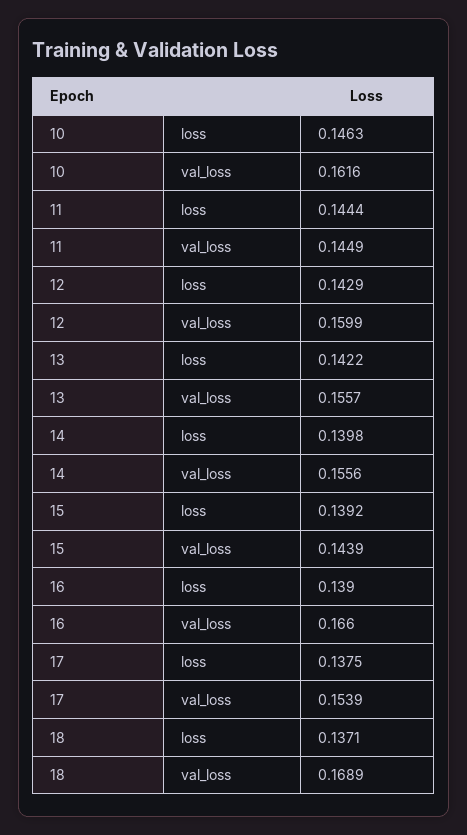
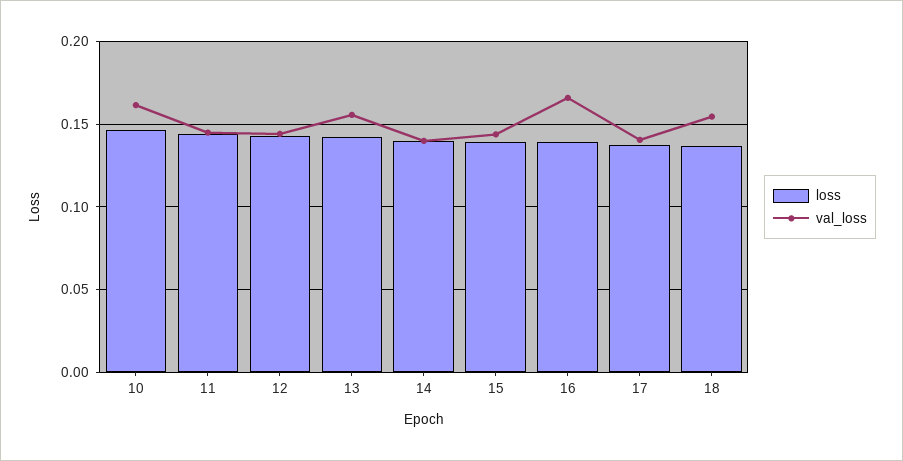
  {
    "loss": {
      "10": 0.1463,
      "11": 0.1444,
      "12": 0.1429,
      "13": 0.1422,
      "14": 0.1398,
      "15": 0.1392,
      "16": 0.139,
      "17": 0.1375,
      "18": 0.1371
    },
    "val_loss": {
      "10": 0.1616,
      "11": 0.1449,
-     "12": 0.1599,
+     "12": 0.145,
      "13": 0.1557,
-     "14": 0.1556,
+     "14": 0.14,
      "15": 0.1439,
      "16": 0.166,
-     "17": 0.1539,
+     "17": 0.14,
-     "18": 0.1689
+     "18": 0.155
    }
  }

